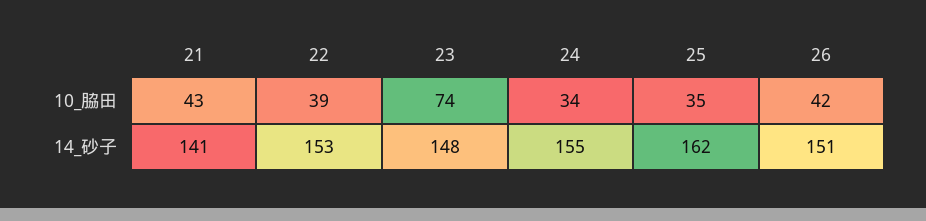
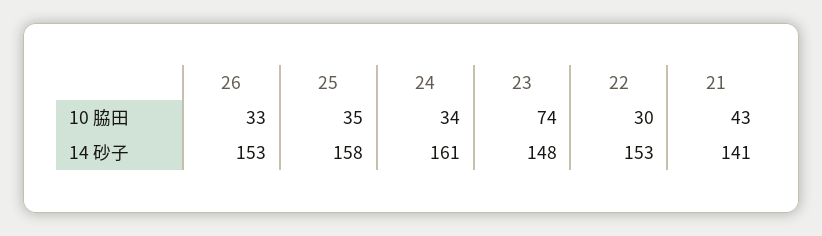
  {
    "21": {
      "10_脇田": 43,
      "14_砂子": 141
    },
    "22": {
-     "10_脇田": 39,
+     "10_脇田": 30,
      "14_砂子": 153
    },
    "23": {
      "10_脇田": 74,
      "14_砂子": 148
    },
    "24": {
      "10_脇田": 34,
-     "14_砂子": 155
+     "14_砂子": 161
    },
    "25": {
      "10_脇田": 35,
-     "14_砂子": 162
+     "14_砂子": 158
    },
    "26": {
-     "10_脇田": 42,
+     "10_脇田": 33,
-     "14_砂子": 151
+     "14_砂子": 153
    }
  }

